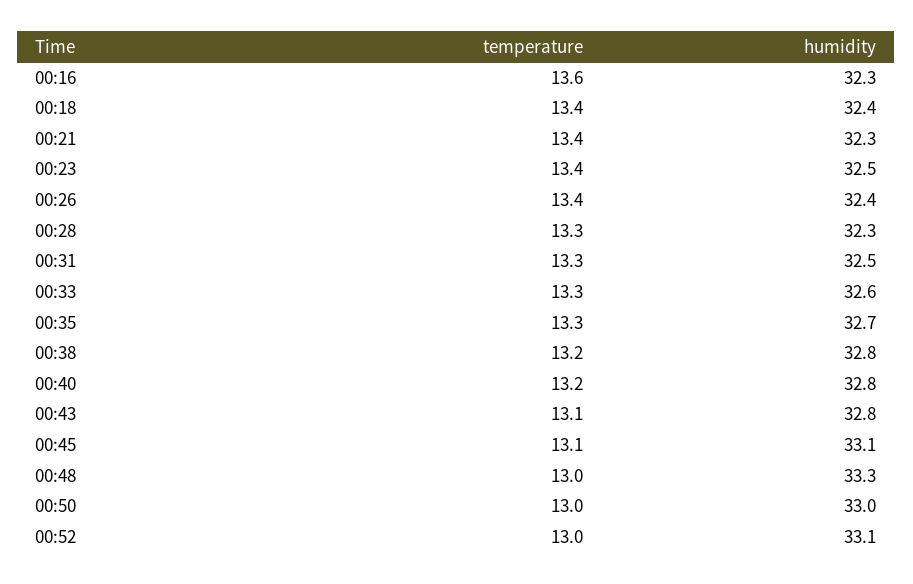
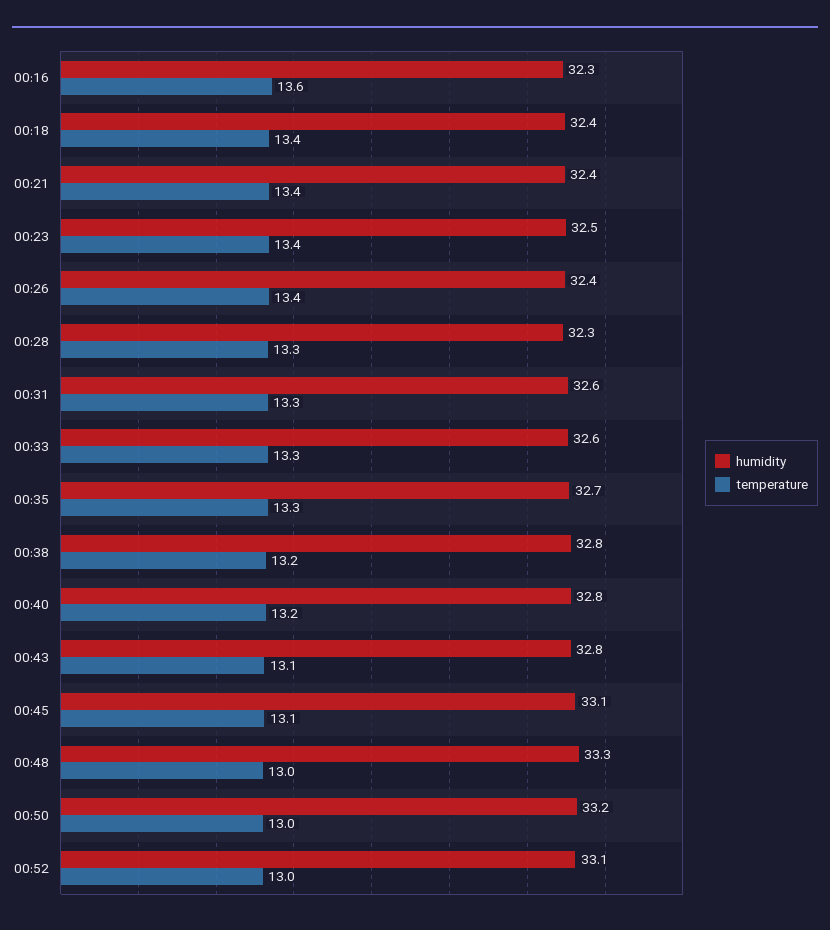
  {
    "temperature": {
      "00:16": 13.6,
      "00:18": 13.4,
      "00:21": 13.4,
      "00:23": 13.4,
      "00:26": 13.4,
      "00:28": 13.3,
      "00:31": 13.3,
      "00:33": 13.3,
      "00:35": 13.3,
      "00:38": 13.2,
      "00:40": 13.2,
      "00:43": 13.1,
      "00:45": 13.1,
      "00:48": 13,
      "00:50": 13,
      "00:52": 13
    },
    "humidity": {
      "00:16": 32.3,
      "00:18": 32.4,
-     "00:21": 32.3,
+     "00:21": 32.4,
      "00:23": 32.5,
      "00:26": 32.4,
      "00:28": 32.3,
-     "00:31": 32.5,
+     "00:31": 32.6,
      "00:33": 32.6,
      "00:35": 32.7,
      "00:38": 32.8,
      "00:40": 32.8,
      "00:43": 32.8,
      "00:45": 33.1,
      "00:48": 33.3,
-     "00:50": 33,
+     "00:50": 33.2,
      "00:52": 33.1
    }
  }

